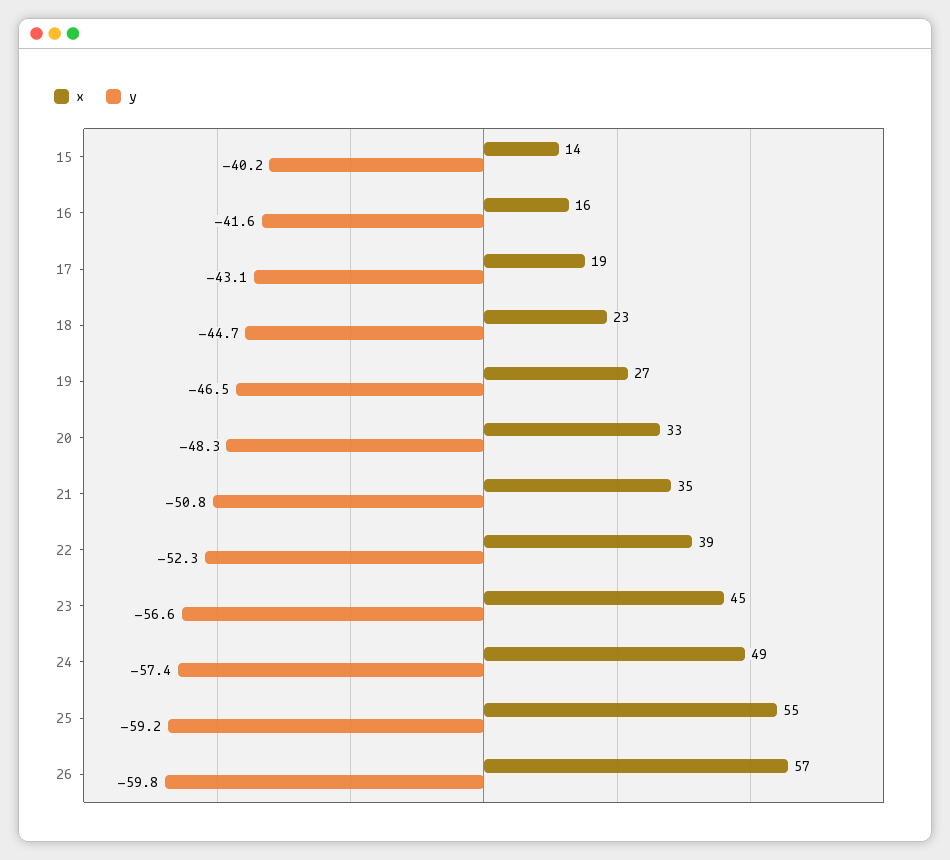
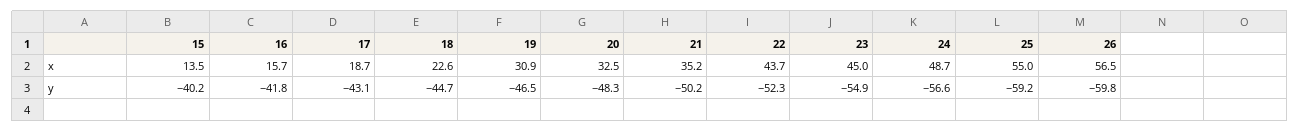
  {
    "x": {
      "15": 13.5,
      "16": 15.7,
      "17": 18.7,
      "18": 22.6,
-     "19": 27,
+     "19": 30.9,
      "20": 32.5,
      "21": 35.2,
-     "22": 39,
+     "22": 43.7,
      "23": 45,
      "24": 48.7,
      "25": 55,
      "26": 56.5
    },
    "y": {
      "15": -40.2,
-     "16": -41.6,
+     "16": -41.8,
      "17": -43.1,
      "18": -44.7,
      "19": -46.5,
      "20": -48.3,
-     "21": -50.8,
+     "21": -50.2,
      "22": -52.3,
-     "23": -56.6,
+     "23": -54.9,
-     "24": -57.4,
+     "24": -56.6,
      "25": -59.2,
      "26": -59.8
    }
  }

